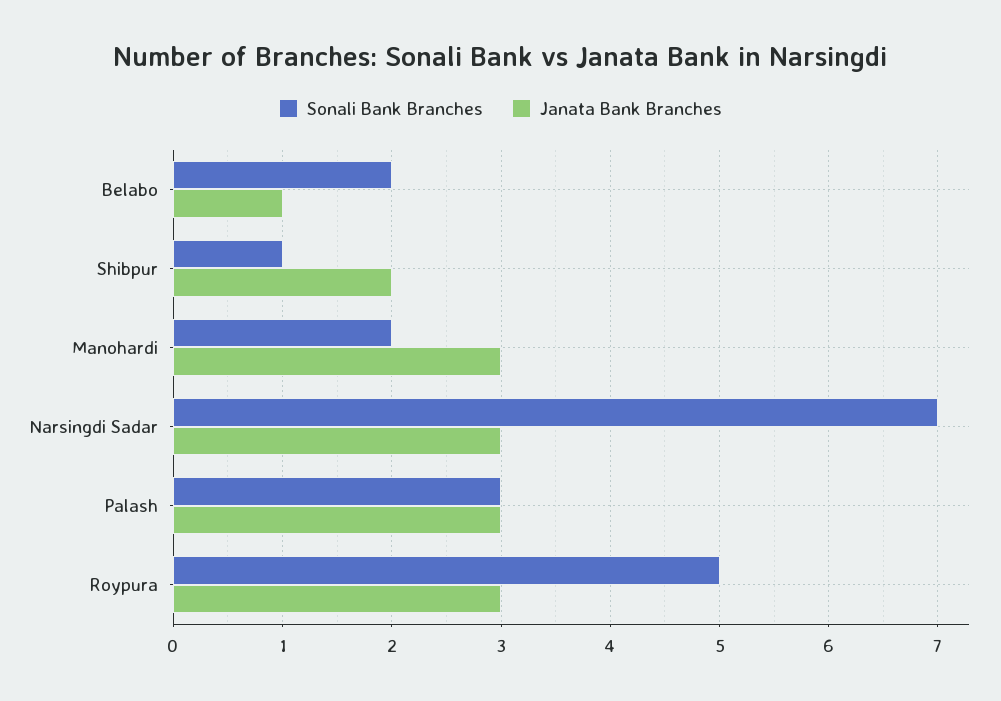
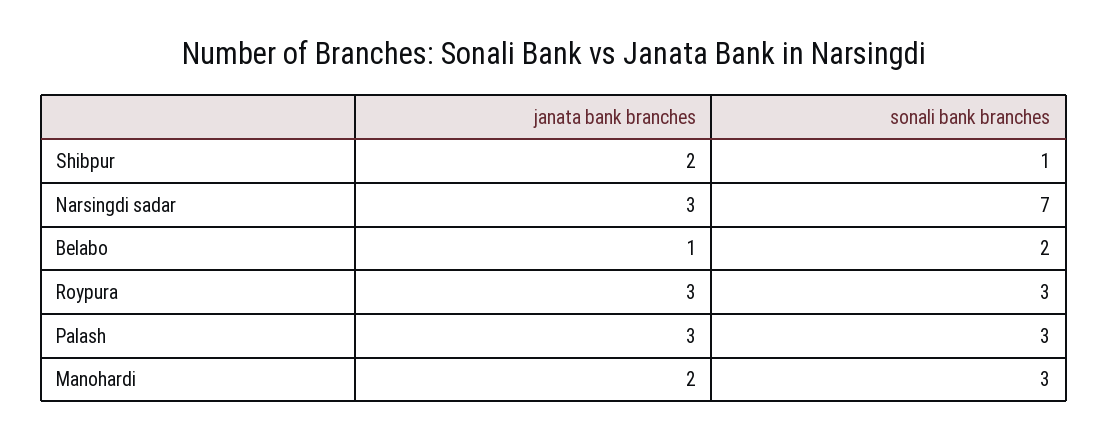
  {
    "Sonali Bank Branches": {
      "Belabo": 2,
      "Shibpur": 1,
-     "Manohardi": 2,
+     "Manohardi": 3,
      "Narsingdi Sadar": 7,
      "Palash": 3,
-     "Roypura": 5
+     "Roypura": 3
    },
    "Janata Bank Branches": {
      "Belabo": 1,
      "Shibpur": 2,
-     "Manohardi": 3,
+     "Manohardi": 2,
      "Narsingdi Sadar": 3,
      "Palash": 3,
      "Roypura": 3
    }
  }

